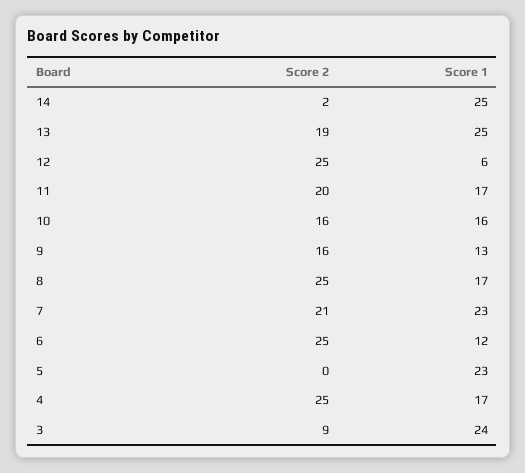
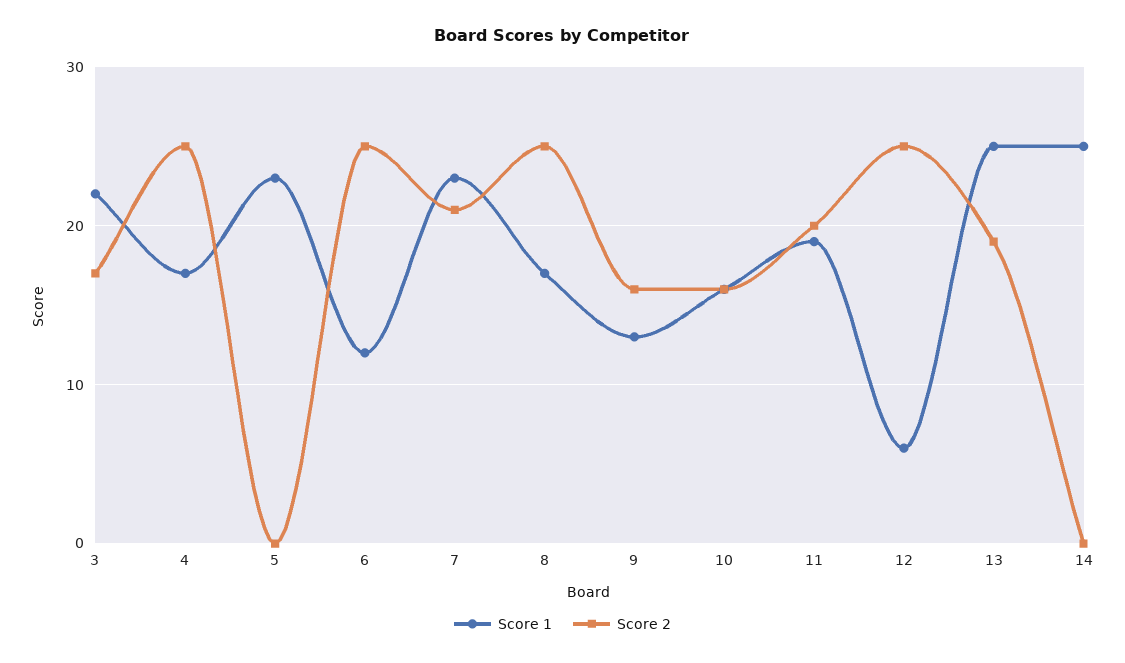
  {
    "Score 2": {
-     "14": 2,
+     "14": 0,
      "13": 19,
      "12": 25,
      "11": 20,
      "10": 16,
      "9": 16,
      "8": 25,
      "7": 21,
      "6": 25,
      "5": 0,
      "4": 25,
-     "3": 9
+     "3": 17
    },
    "Score 1": {
      "14": 25,
      "13": 25,
      "12": 6,
-     "11": 17,
+     "11": 19,
      "10": 16,
      "9": 13,
      "8": 17,
      "7": 23,
      "6": 12,
      "5": 23,
      "4": 17,
-     "3": 24
+     "3": 22
    }
  }

